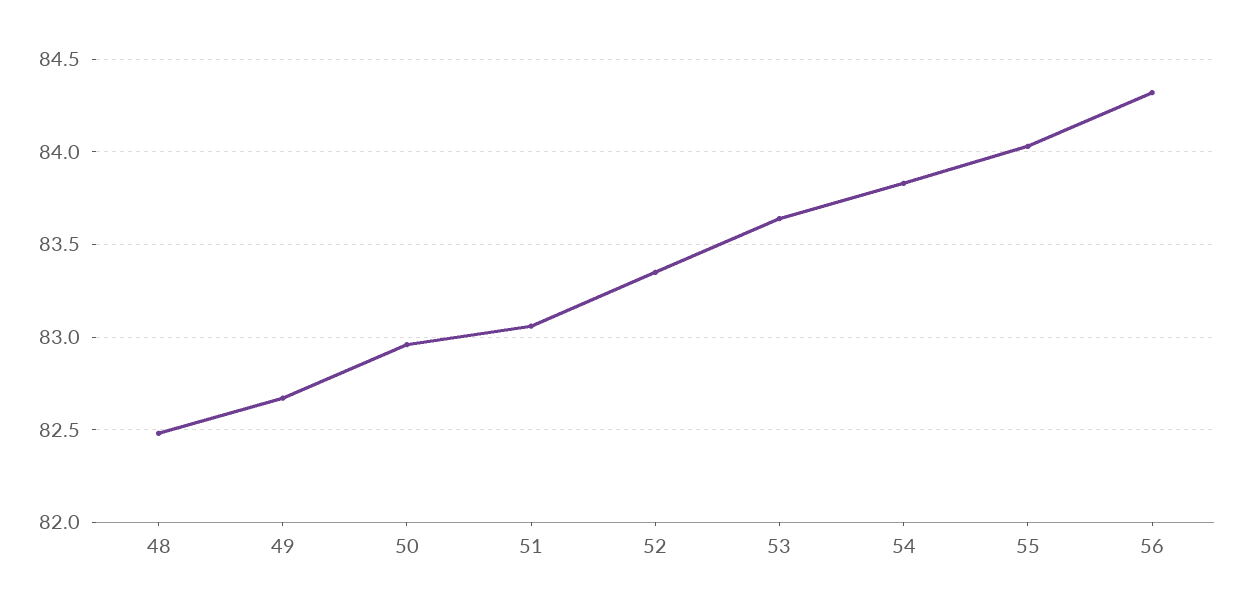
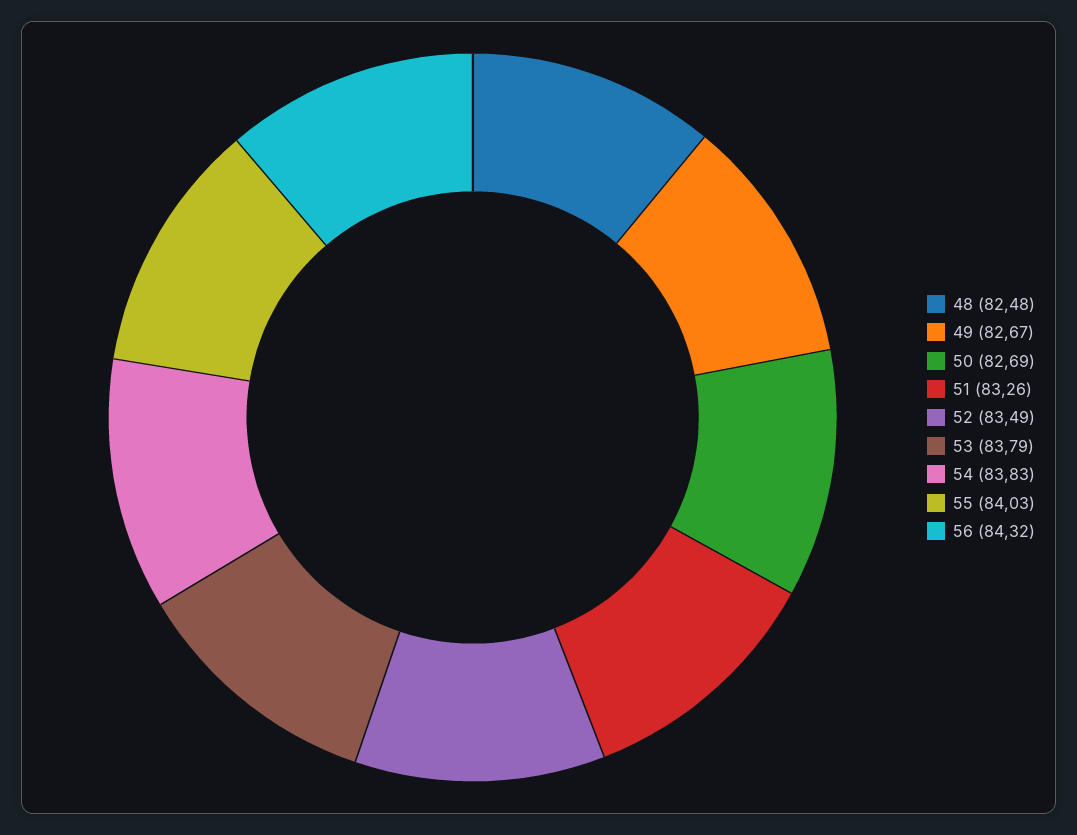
  {
    "48": 82.48,
    "49": 82.67,
-   "50": 82.95,
+   "50": 82.69,
-   "51": 83.05,
+   "51": 83.26,
-   "52": 83.35,
+   "52": 83.49,
-   "53": 83.65,
+   "53": 83.79,
    "54": 83.83,
    "55": 84.03,
    "56": 84.32
  }

